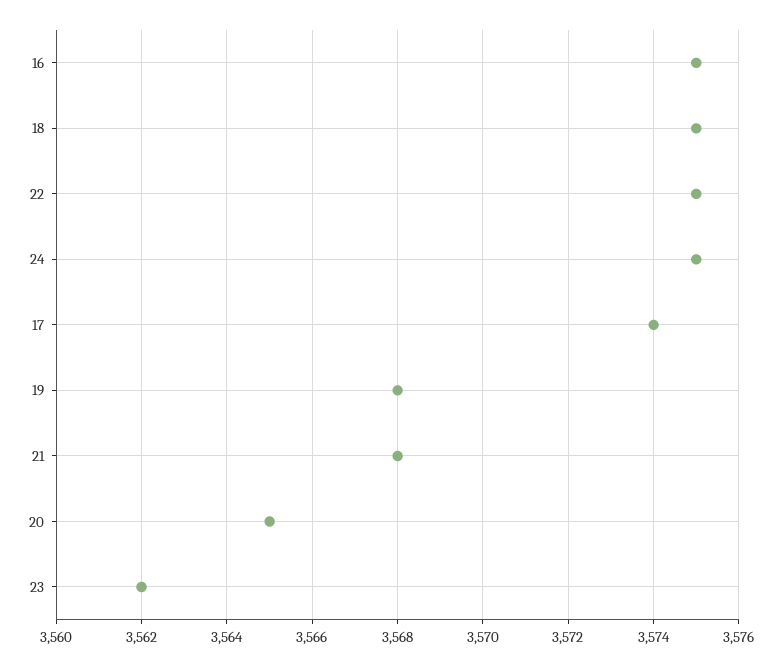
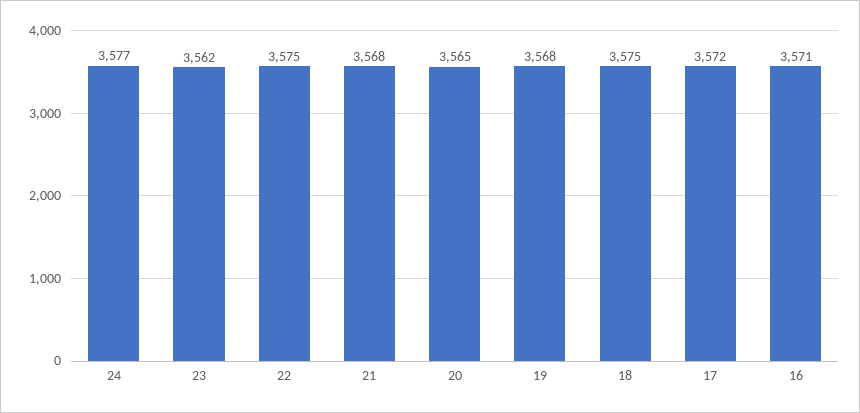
  {
-   "16": 3575,
+   "16": 3571,
    "18": 3575,
    "22": 3575,
-   "24": 3575,
+   "24": 3577,
-   "17": 3574,
+   "17": 3572,
    "19": 3568,
    "21": 3568,
    "20": 3565,
    "23": 3562
  }

